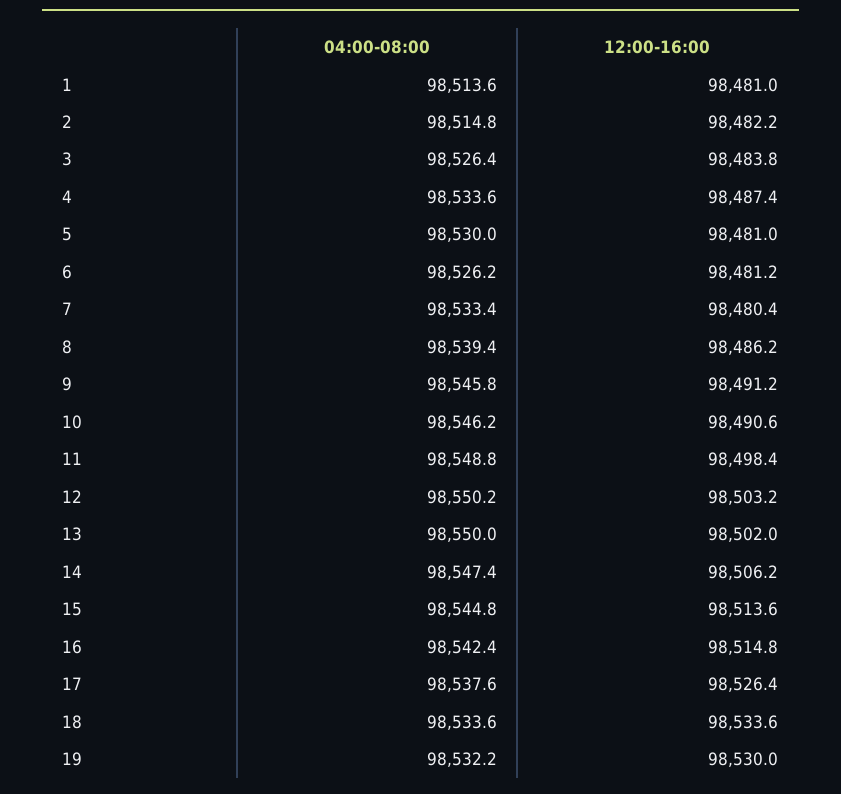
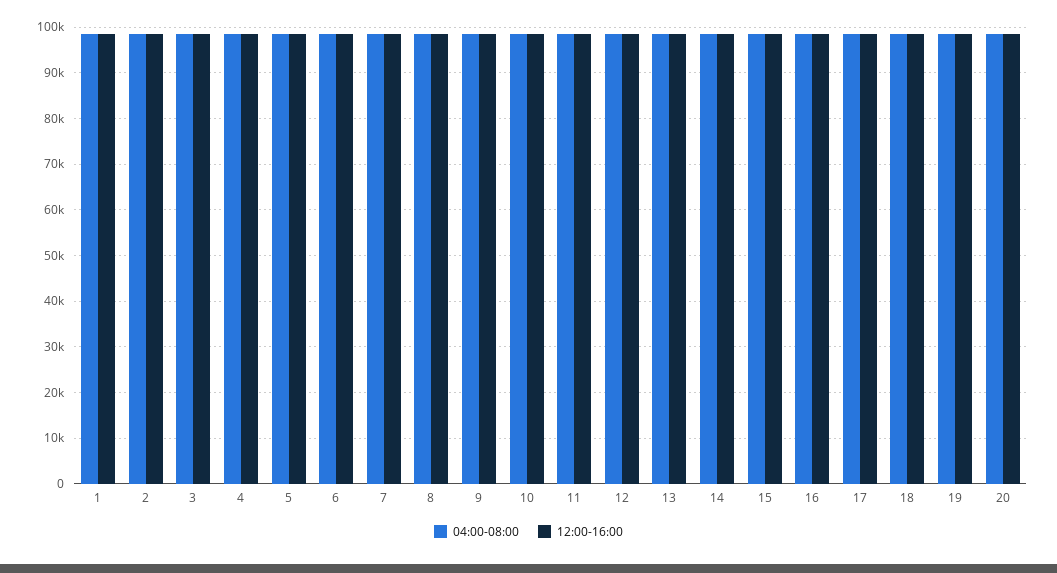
  {
    "04:00-08:00": {
      "1": 98513.6,
      "2": 98514.8,
      "3": 98526.4,
      "4": 98533.6,
      "5": 98530,
      "6": 98526.2,
      "7": 98533.4,
      "8": 98539.4,
      "9": 98545.8,
      "10": 98546.2,
      "11": 98548.8,
      "12": 98550.2,
      "13": 98550,
      "14": 98547.4,
      "15": 98544.8,
      "16": 98542.4,
      "17": 98537.6,
      "18": 98533.6,
-     "19": 98532.2
+     "19": 98532.2,
+     "20": 98000
    },
    "12:00-16:00": {
      "1": 98481,
      "2": 98482.2,
      "3": 98483.8,
      "4": 98487.4,
      "5": 98481,
      "6": 98481.2,
      "7": 98480.4,
      "8": 98486.2,
      "9": 98491.2,
      "10": 98490.6,
      "11": 98498.4,
      "12": 98503.2,
      "13": 98502,
      "14": 98506.2,
      "15": 98513.6,
      "16": 98514.8,
      "17": 98526.4,
      "18": 98533.6,
-     "19": 98530
+     "19": 98530,
+     "20": 98000
    }
  }

